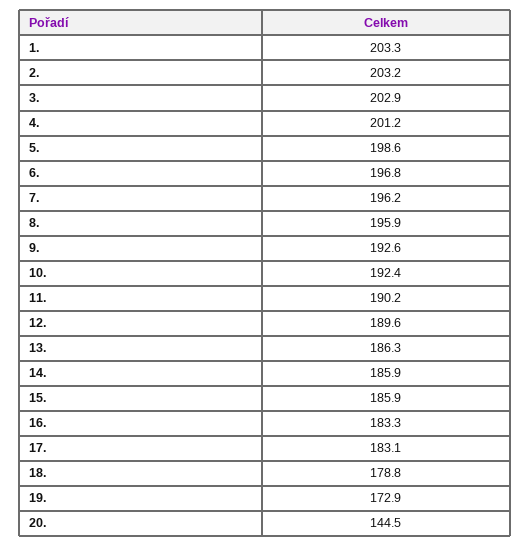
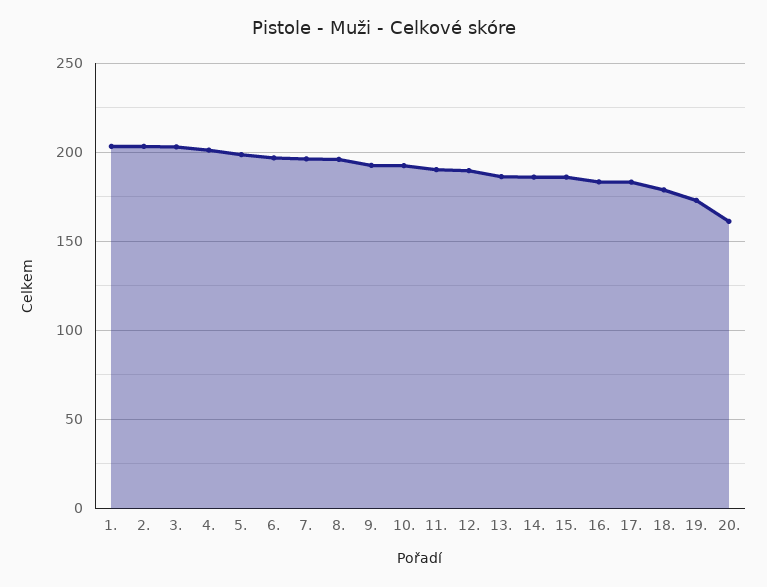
  {
    "1.": 203.3,
    "2.": 203.2,
    "3.": 202.9,
    "4.": 201.2,
    "5.": 198.6,
    "6.": 196.8,
    "7.": 196.2,
    "8.": 195.9,
    "9.": 192.6,
    "10.": 192.4,
    "11.": 190.2,
    "12.": 189.6,
    "13.": 186.3,
    "14.": 185.9,
    "15.": 185.9,
    "16.": 183.3,
    "17.": 183.1,
    "18.": 178.8,
    "19.": 172.9,
-   "20.": 144.5
+   "20.": 160
  }

